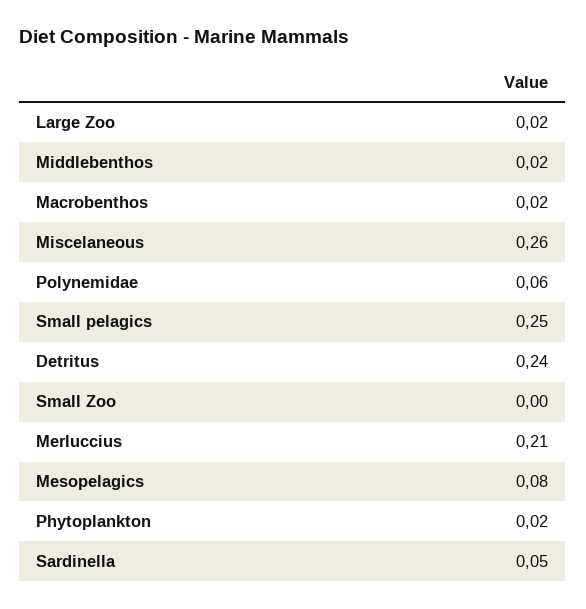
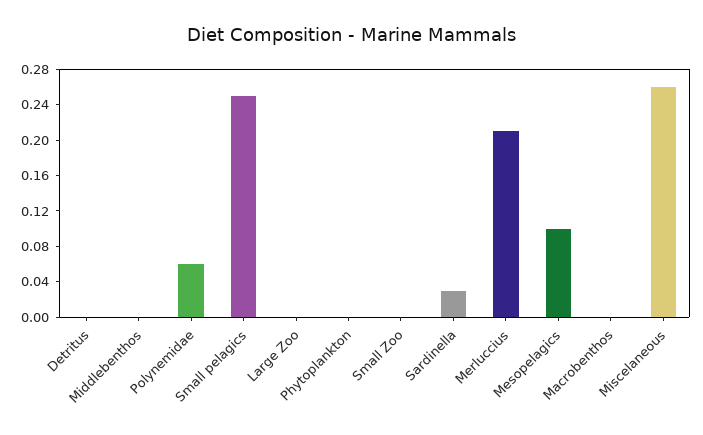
  {
-   "Large Zoo": 0.02,
+   "Large Zoo": 0,
-   "Middlebenthos": 0.02,
+   "Middlebenthos": 0,
-   "Macrobenthos": 0.02,
+   "Macrobenthos": 0,
    "Miscelaneous": 0.26,
    "Polynemidae": 0.06,
    "Small pelagics": 0.25,
-   "Detritus": 0.24,
+   "Detritus": 0,
    "Small Zoo": 0,
    "Merluccius": 0.21,
-   "Mesopelagics": 0.08,
+   "Mesopelagics": 0.1,
-   "Phytoplankton": 0.02,
+   "Phytoplankton": 0,
-   "Sardinella": 0.05
+   "Sardinella": 0.03
  }

